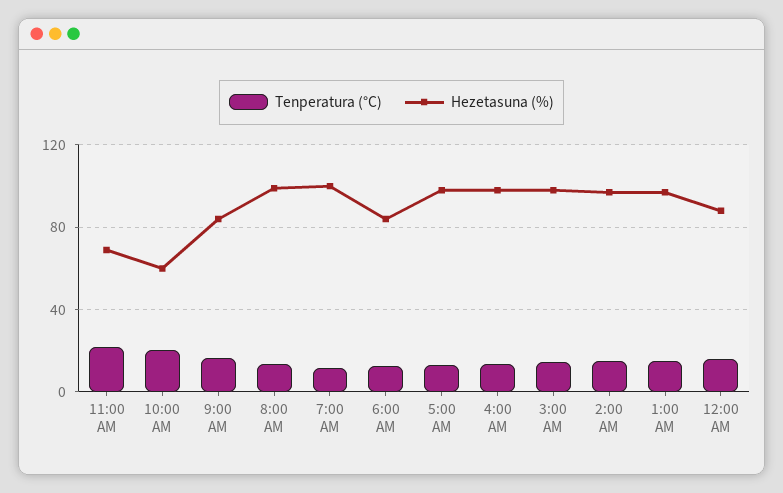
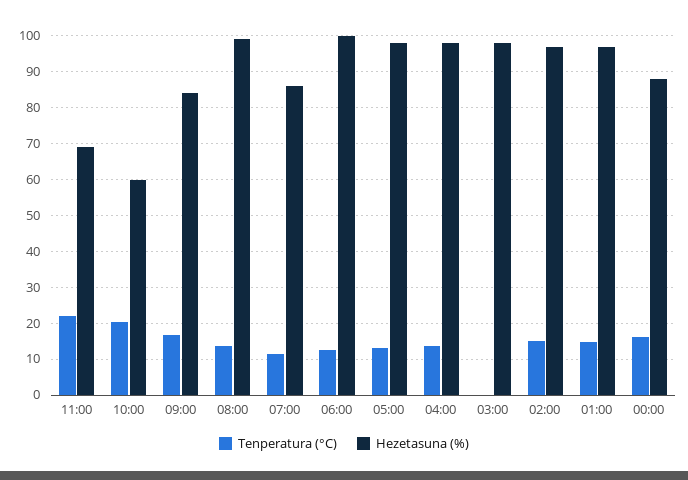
  {
    "Tenperatura (°C)": {
      "11:00 AM": 22,
      "10:00 AM": 20,
      "9:00 AM": 16,
      "8:00 AM": 14,
      "7:00 AM": 12,
      "6:00 AM": 12,
      "5:00 AM": 14,
      "4:00 AM": 14,
-     "3:00 AM": 15,
+     "3:00 AM": 0,
      "2:00 AM": 16,
      "1:00 AM": 14,
      "12:00 AM": 16
    },
    "Hezetasuna (%)": {
      "11:00 AM": 70,
      "10:00 AM": 60,
      "9:00 AM": 84,
      "8:00 AM": 100,
-     "7:00 AM": 100,
+     "7:00 AM": 86,
-     "6:00 AM": 85,
+     "6:00 AM": 100,
      "5:00 AM": 98,
      "4:00 AM": 98,
      "3:00 AM": 98,
      "2:00 AM": 98,
      "1:00 AM": 98,
      "12:00 AM": 88
    }
  }

